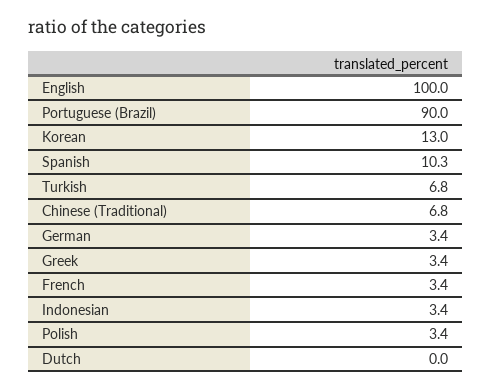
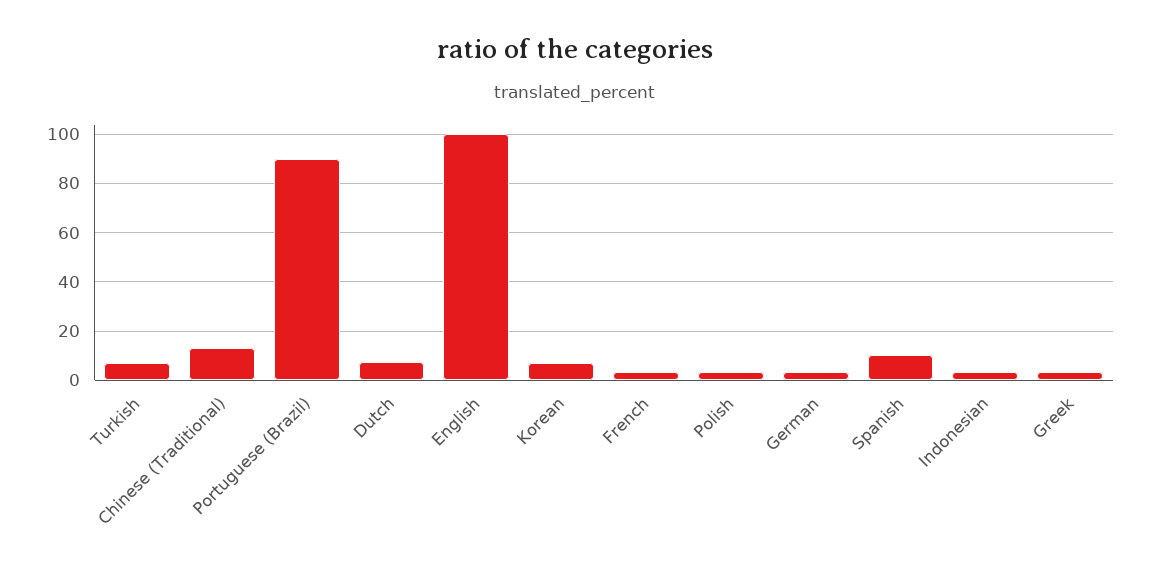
  {
    "English": 100,
    "Portuguese (Brazil)": 90,
-   "Korean": 13,
+   "Korean": 7.5,
    "Spanish": 10.3,
    "Turkish": 6.8,
-   "Chinese (Traditional)": 6.8,
+   "Chinese (Traditional)": 12.5,
    "German": 3.4,
    "Greek": 3.4,
    "French": 3.4,
    "Indonesian": 3.4,
    "Polish": 3.4,
-   "Dutch": 0
+   "Dutch": 7.5
  }

